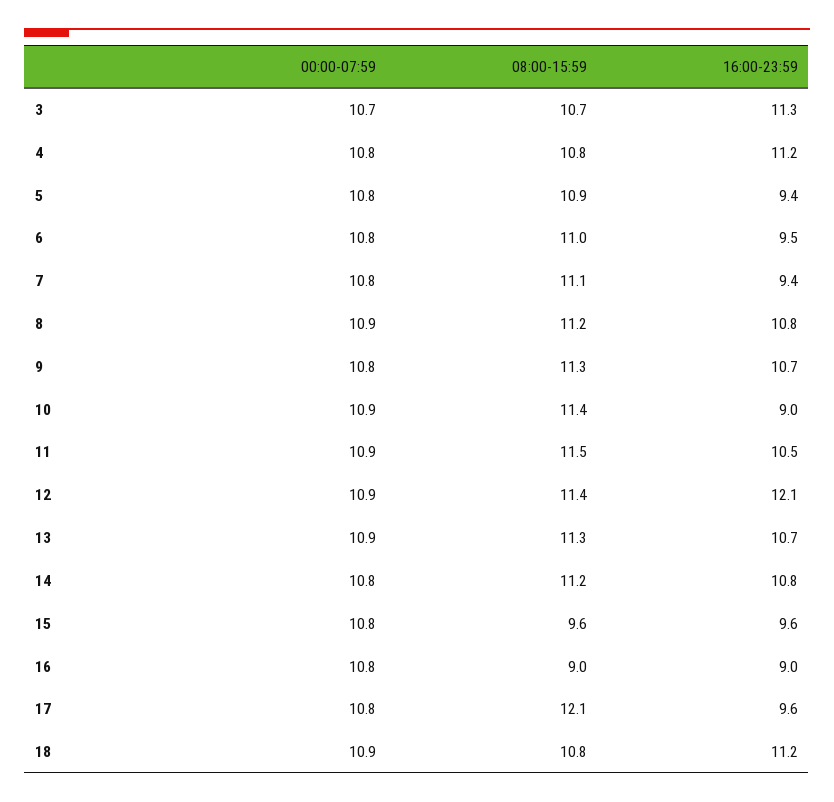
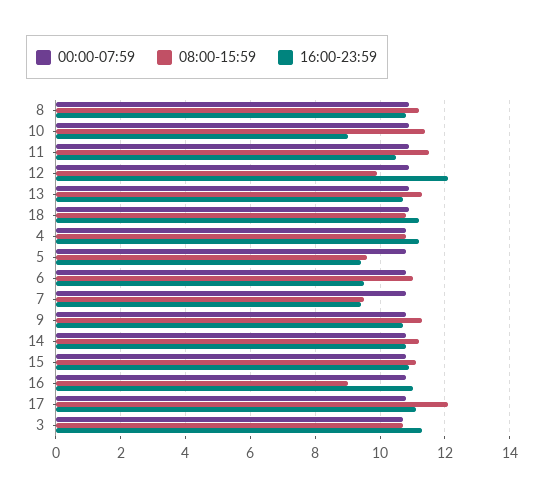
  {
    "00:00-07:59": {
      "3": 10.7,
      "4": 10.8,
      "5": 10.8,
      "6": 10.8,
      "7": 10.8,
      "8": 10.9,
      "9": 10.8,
      "10": 10.9,
      "11": 10.9,
      "12": 10.9,
      "13": 10.9,
      "14": 10.8,
      "15": 10.8,
      "16": 10.8,
      "17": 10.8,
      "18": 10.9
    },
    "08:00-15:59": {
      "3": 10.7,
      "4": 10.8,
-     "5": 10.9,
+     "5": 9.5,
      "6": 11,
-     "7": 11.1,
+     "7": 9.5,
      "8": 11.2,
      "9": 11.3,
      "10": 11.4,
      "11": 11.5,
-     "12": 11.4,
+     "12": 10,
      "13": 11.3,
      "14": 11.2,
-     "15": 9.6,
+     "15": 11,
      "16": 9,
      "17": 12.1,
      "18": 10.8
    },
    "16:00-23:59": {
      "3": 11.3,
      "4": 11.2,
      "5": 9.4,
      "6": 9.5,
      "7": 9.4,
      "8": 10.8,
      "9": 10.7,
      "10": 9,
      "11": 10.5,
      "12": 12.1,
      "13": 10.7,
      "14": 10.8,
-     "15": 9.6,
+     "15": 11,
-     "16": 9,
+     "16": 11,
-     "17": 9.6,
+     "17": 11,
      "18": 11.2
    }
  }

